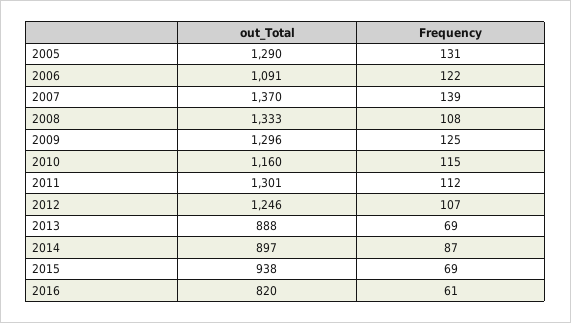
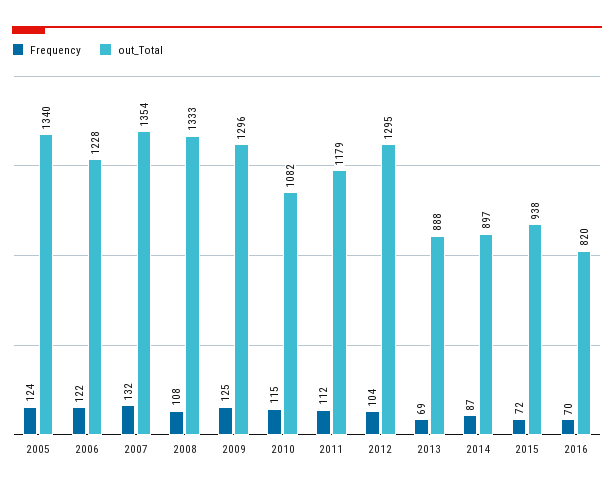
  {
    "out_Total": {
-     "2005": 1290,
+     "2005": 1340,
-     "2006": 1091,
+     "2006": 1228,
-     "2007": 1370,
+     "2007": 1354,
      "2008": 1333,
      "2009": 1296,
-     "2010": 1160,
+     "2010": 1082,
-     "2011": 1301,
+     "2011": 1179,
-     "2012": 1246,
+     "2012": 1295,
      "2013": 888,
      "2014": 897,
      "2015": 938,
      "2016": 820
    },
    "Frequency": {
-     "2005": 131,
+     "2005": 124,
      "2006": 122,
-     "2007": 139,
+     "2007": 132,
      "2008": 108,
      "2009": 125,
      "2010": 115,
      "2011": 112,
-     "2012": 107,
+     "2012": 104,
      "2013": 69,
      "2014": 87,
-     "2015": 69,
+     "2015": 72,
-     "2016": 61
+     "2016": 70
    }
  }

